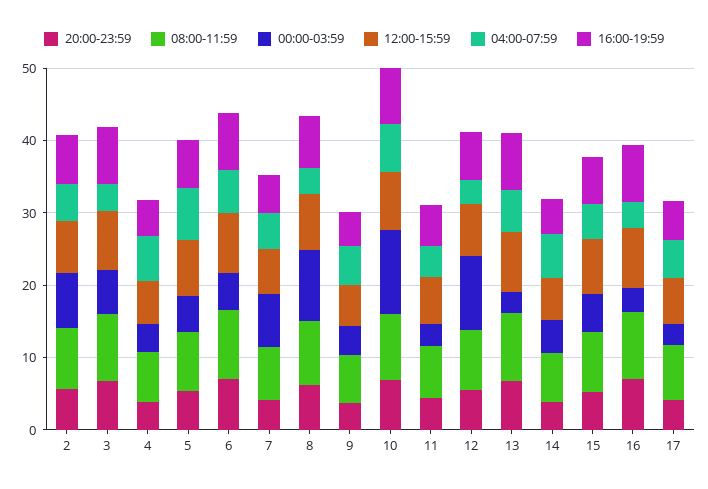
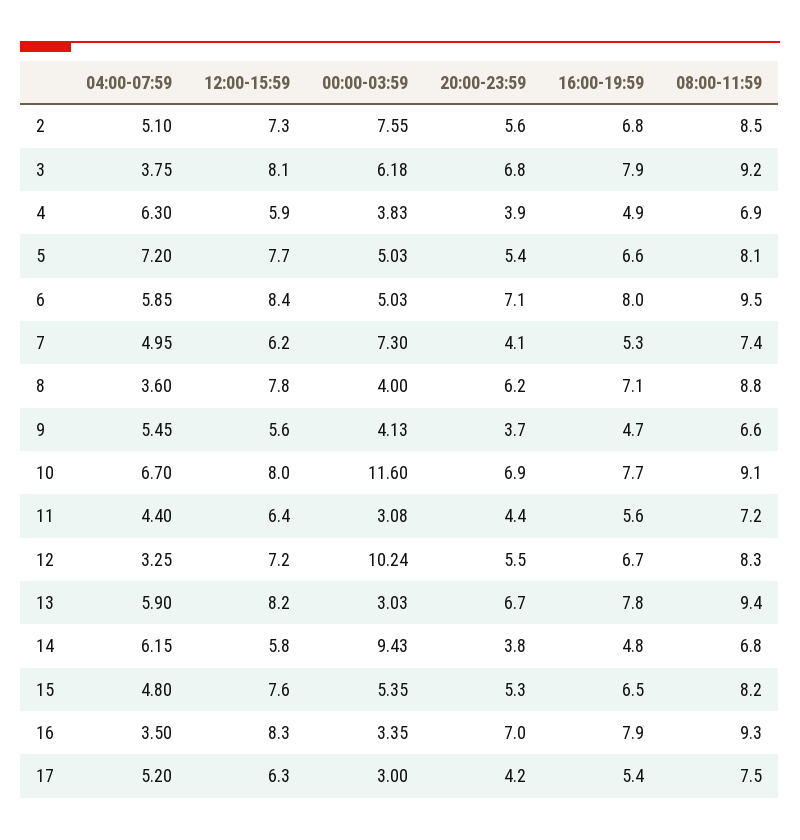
  {
    "20:00-23:59": {
      "2": 5.6,
      "3": 6.8,
      "4": 3.9,
      "5": 5.4,
      "6": 7.1,
      "7": 4.1,
      "8": 6.2,
      "9": 3.7,
      "10": 6.9,
      "11": 4.4,
      "12": 5.5,
      "13": 6.7,
      "14": 3.8,
      "15": 5.3,
      "16": 7,
      "17": 4.2
    },
    "08:00-11:59": {
      "2": 8.5,
      "3": 9.2,
      "4": 6.9,
      "5": 8.1,
      "6": 9.5,
      "7": 7.4,
      "8": 8.8,
      "9": 6.6,
      "10": 9.1,
      "11": 7.2,
      "12": 8.3,
      "13": 9.4,
      "14": 6.8,
      "15": 8.2,
      "16": 9.3,
      "17": 7.5
    },
    "00:00-03:59": {
      "2": 7.55,
      "3": 6.18,
      "4": 3.83,
      "5": 5.03,
      "6": 5.03,
      "7": 7.3,
-     "8": 10,
+     "8": 4,
      "9": 4.13,
      "10": 11.6,
      "11": 3.08,
      "12": 10.24,
      "13": 3.03,
-     "14": 4,
+     "14": 9.43,
      "15": 5.35,
      "16": 3.35,
      "17": 3
    },
    "12:00-15:59": {
      "2": 7.3,
      "3": 8.1,
      "4": 5.9,
      "5": 7.7,
      "6": 8.4,
      "7": 6.2,
      "8": 7.8,
      "9": 5.6,
      "10": 8,
      "11": 6.4,
      "12": 7.2,
      "13": 8.2,
      "14": 5.8,
      "15": 7.6,
      "16": 8.3,
      "17": 6.3
    },
    "04:00-07:59": {
      "2": 5.1,
      "3": 3.75,
      "4": 6.3,
      "5": 7.2,
      "6": 5.85,
      "7": 4.95,
      "8": 3.6,
      "9": 5.45,
      "10": 6.7,
      "11": 4.4,
      "12": 3.25,
      "13": 5.9,
      "14": 6.15,
      "15": 4.8,
      "16": 3.5,
      "17": 5.2
    },
    "16:00-19:59": {
      "2": 6.8,
      "3": 7.9,
      "4": 4.9,
      "5": 6.6,
      "6": 8,
      "7": 5.3,
      "8": 7.1,
      "9": 4.7,
      "10": 7.7,
      "11": 5.6,
      "12": 6.7,
      "13": 7.8,
      "14": 4.8,
      "15": 6.5,
      "16": 7.9,
      "17": 5.4
    }
  }

